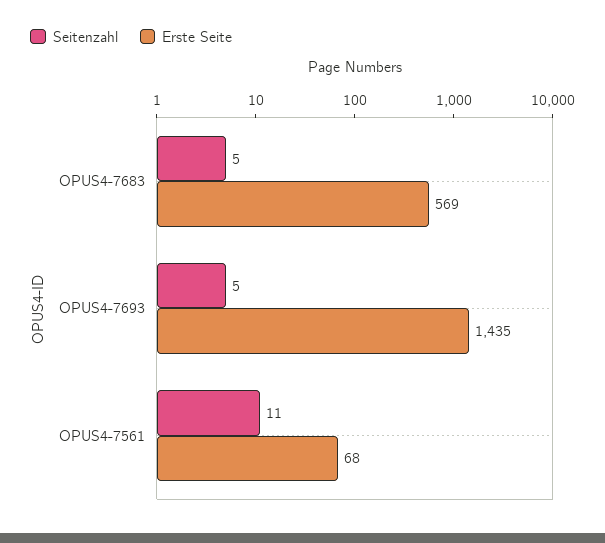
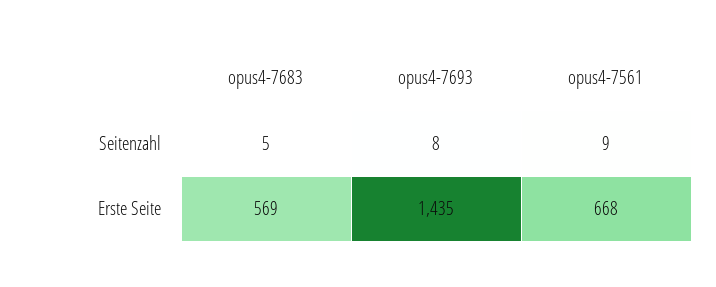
  {
    "Seitenzahl": {
      "OPUS4-7683": 5,
-     "OPUS4-7693": 5,
+     "OPUS4-7693": 8,
-     "OPUS4-7561": 11
+     "OPUS4-7561": 9
    },
    "Erste Seite": {
      "OPUS4-7683": 569,
      "OPUS4-7693": 1435,
-     "OPUS4-7561": 68
+     "OPUS4-7561": 668
    }
  }

